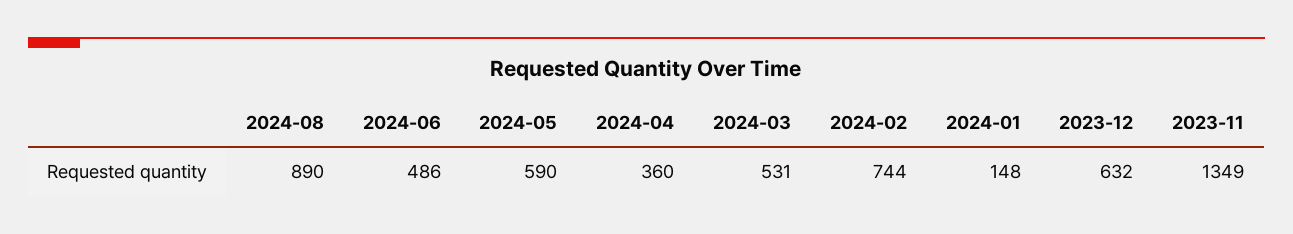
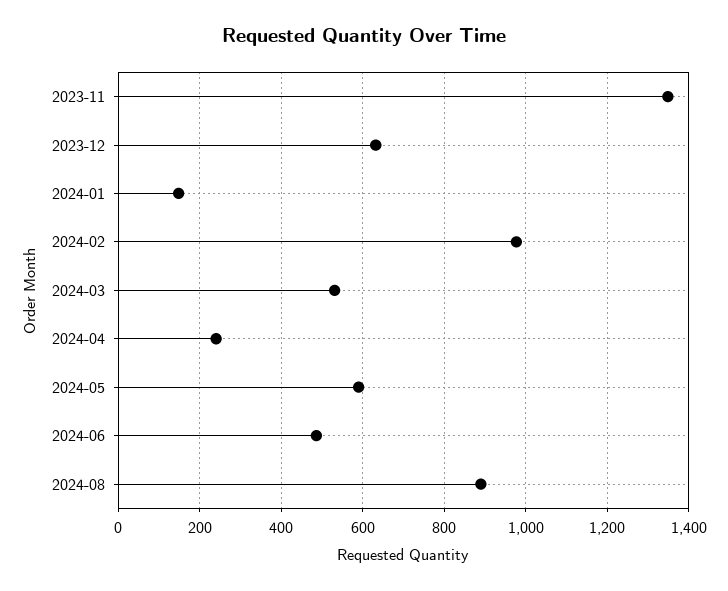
  {
    "2024-08": 890,
    "2024-06": 486,
    "2024-05": 590,
-   "2024-04": 360,
+   "2024-04": 240,
    "2024-03": 531,
-   "2024-02": 744,
+   "2024-02": 980,
    "2024-01": 148,
    "2023-12": 632,
    "2023-11": 1349
  }

